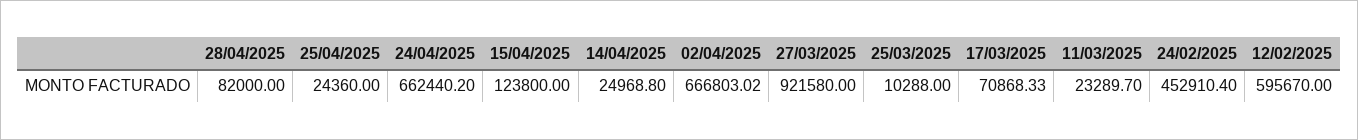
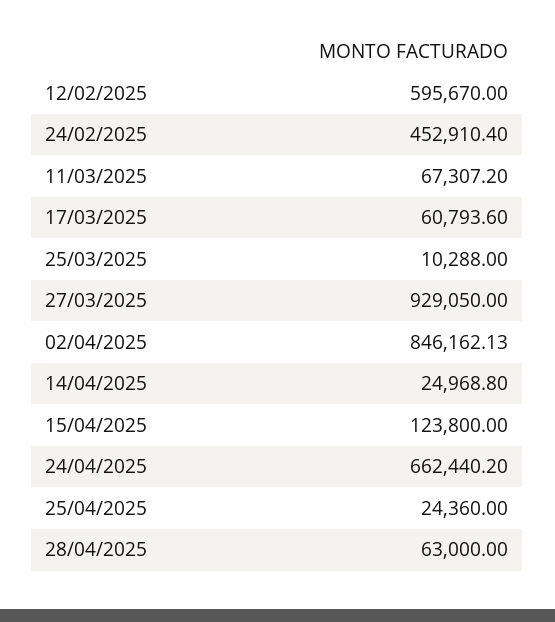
  {
-   "28/04/2025": 82000,
+   "28/04/2025": 63000,
    "25/04/2025": 24360,
    "24/04/2025": 662440.2,
    "15/04/2025": 123800,
    "14/04/2025": 24968.8,
-   "02/04/2025": 666803.02,
+   "02/04/2025": 846162.13,
-   "27/03/2025": 921580,
+   "27/03/2025": 929050,
    "25/03/2025": 10288,
-   "17/03/2025": 70868.33,
+   "17/03/2025": 60793.6,
-   "11/03/2025": 23289.7,
+   "11/03/2025": 67307.2,
    "24/02/2025": 452910.4,
    "12/02/2025": 595670
  }

